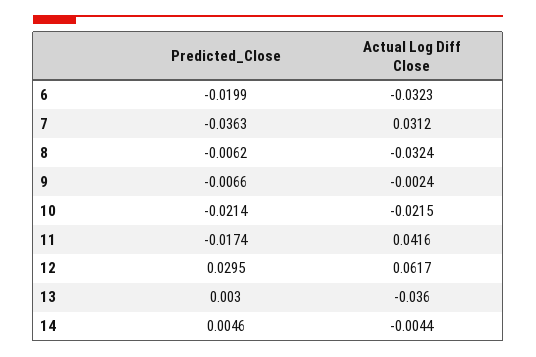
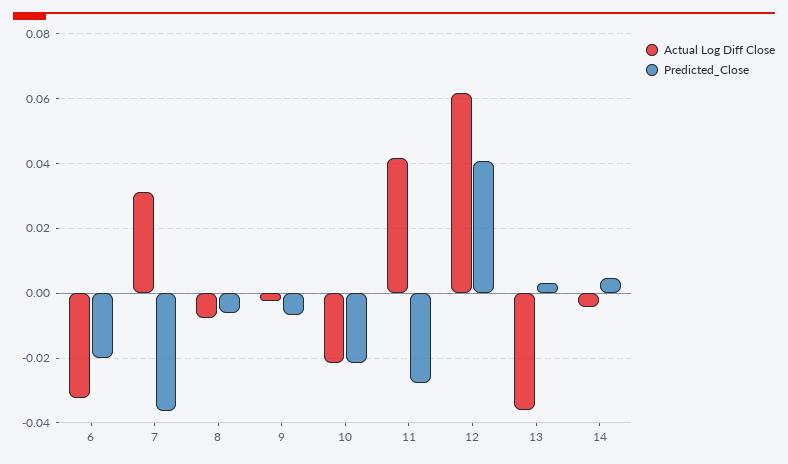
  {
    "Predicted_Close": {
      "6": -0.0199,
      "7": -0.0363,
      "8": -0.0062,
      "9": -0.0066,
      "10": -0.0214,
-     "11": -0.0174,
+     "11": -0.028,
-     "12": 0.0295,
+     "12": 0.04,
      "13": 0.003,
      "14": 0.0046
    },
    "Actual Log Diff Close": {
      "6": -0.0323,
      "7": 0.0312,
-     "8": -0.0324,
+     "8": -0.008,
      "9": -0.0024,
      "10": -0.0215,
      "11": 0.0416,
      "12": 0.0617,
      "13": -0.036,
      "14": -0.0044
    }
  }

